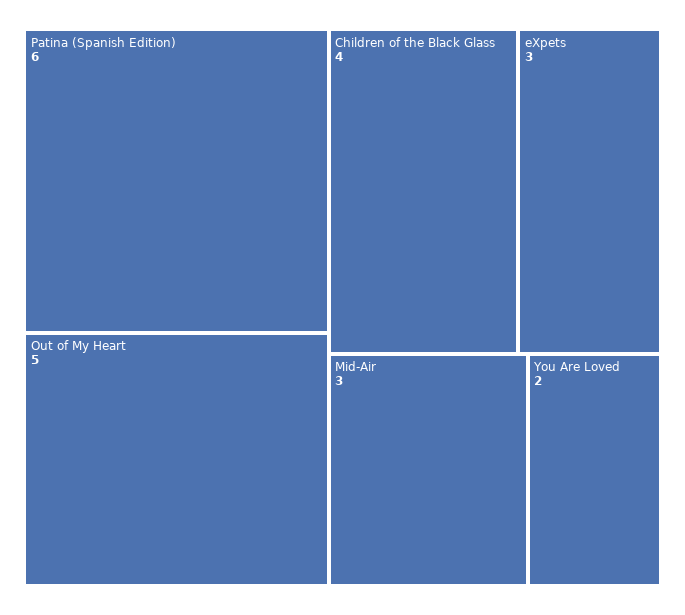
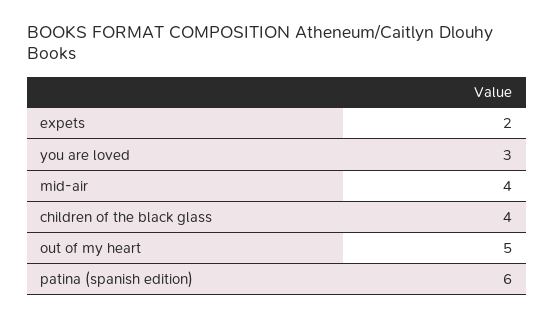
  {
    "Patina (Spanish Edition)": 6,
    "Out of My Heart": 5,
    "Children of the Black Glass": 4,
-   "eXpets": 3,
+   "eXpets": 2,
-   "Mid-Air": 3,
+   "Mid-Air": 4,
-   "You Are Loved": 2
+   "You Are Loved": 3
  }

